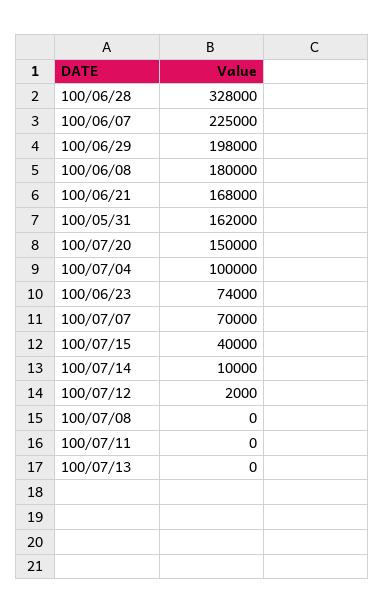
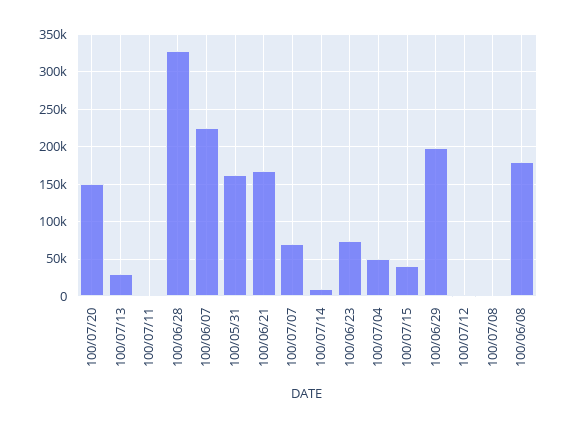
  {
    "100/06/28": 328000,
    "100/06/07": 225000,
    "100/06/29": 198000,
    "100/06/08": 180000,
    "100/06/21": 168000,
    "100/05/31": 162000,
    "100/07/20": 150000,
-   "100/07/04": 100000,
+   "100/07/04": 50000,
    "100/06/23": 74000,
    "100/07/07": 70000,
    "100/07/15": 40000,
    "100/07/14": 10000,
    "100/07/12": 2000,
    "100/07/08": 0,
    "100/07/11": 0,
-   "100/07/13": 0
+   "100/07/13": 30000
  }

